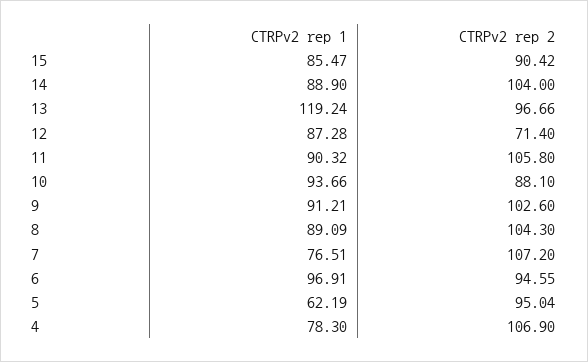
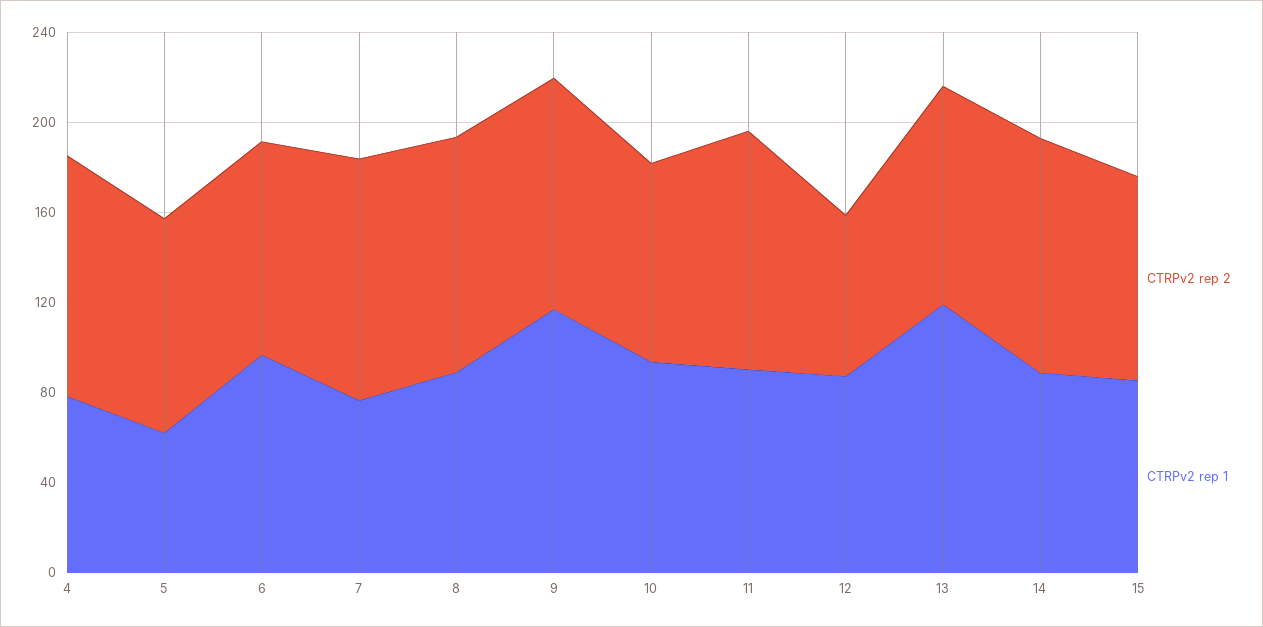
  {
    "CTRPv2 rep 1": {
      "15": 85.47,
      "14": 88.9,
      "13": 119.24,
      "12": 87.28,
      "11": 90.32,
      "10": 93.66,
-     "9": 91.21,
+     "9": 120,
      "8": 89.09,
      "7": 76.51,
      "6": 96.91,
      "5": 62.19,
      "4": 78.3
    },
    "CTRPv2 rep 2": {
      "15": 90.42,
      "14": 104,
      "13": 96.66,
      "12": 71.4,
      "11": 105.8,
      "10": 88.1,
      "9": 102.6,
      "8": 104.3,
      "7": 107.2,
      "6": 94.55,
      "5": 95.04,
      "4": 106.9
    }
  }

